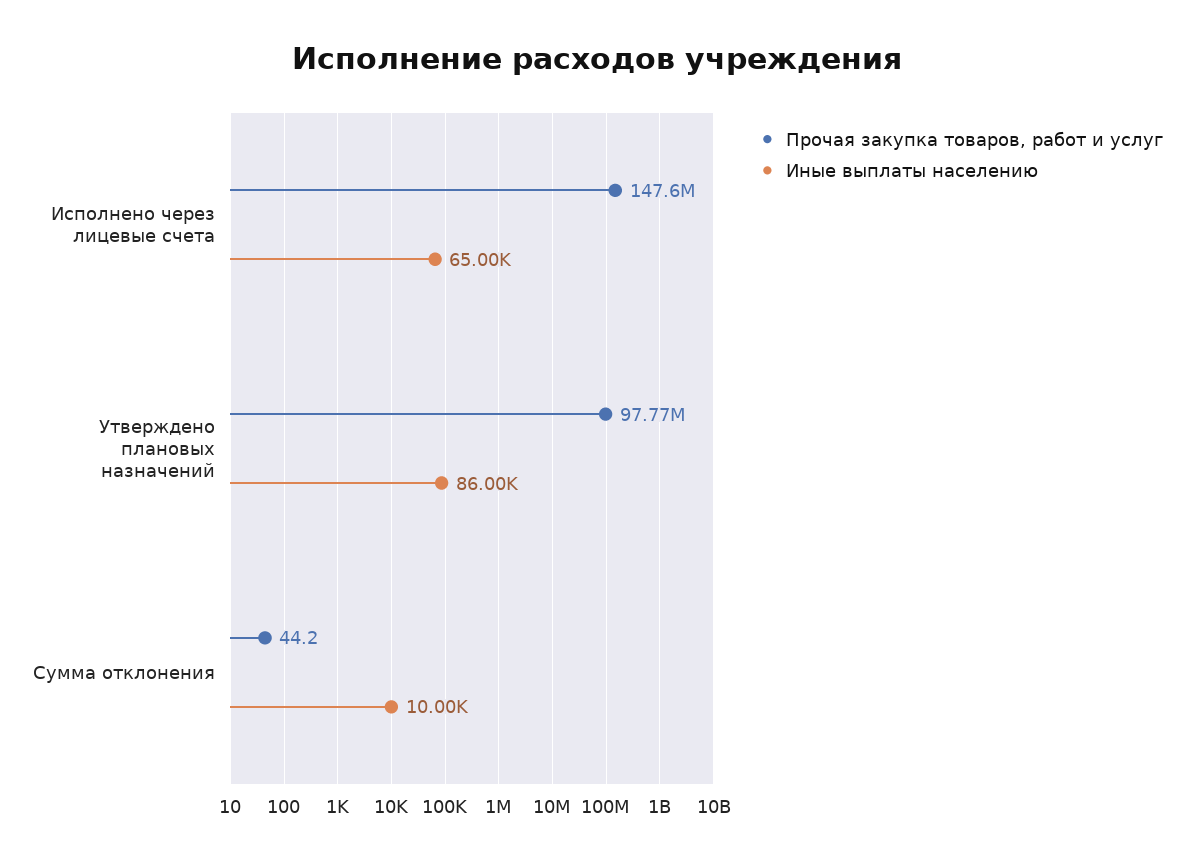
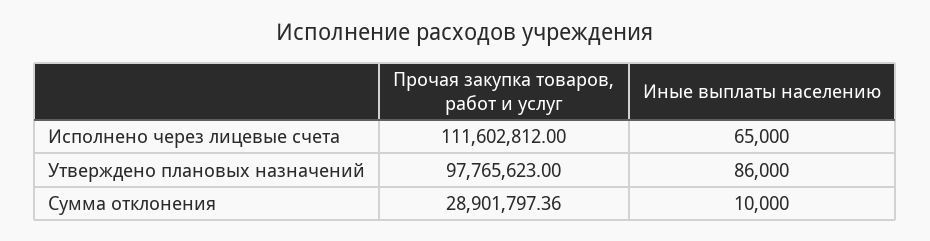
  {
    "Прочая закупка товаров, работ и услуг": {
-     "Исполнено через лицевые счета": 147600000,
+     "Исполнено через лицевые счета": 111602812,
      "Утверждено плановых назначений": 97765623,
-     "Сумма отклонения": 44.2
+     "Сумма отклонения": 28901797.36
    },
    "Иные выплаты населению": {
      "Исполнено через лицевые счета": 65000,
      "Утверждено плановых назначений": 86000,
      "Сумма отклонения": 10000
    }
  }

